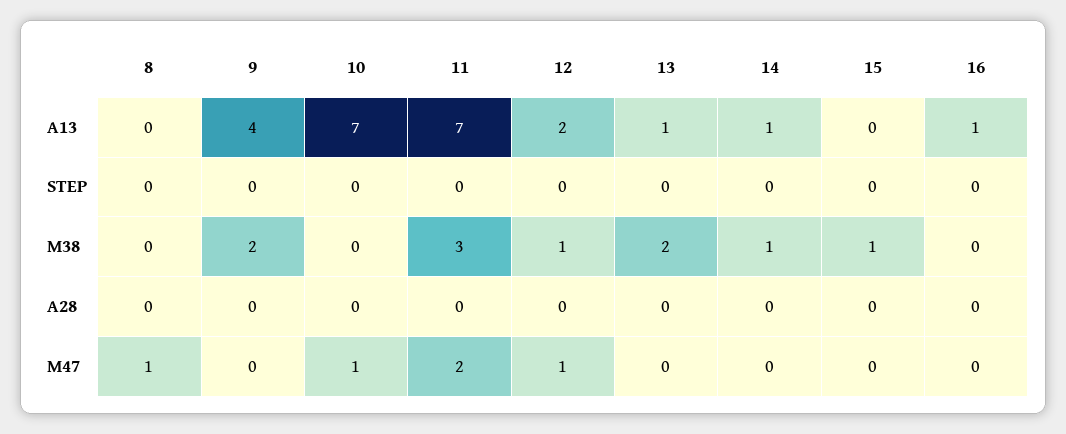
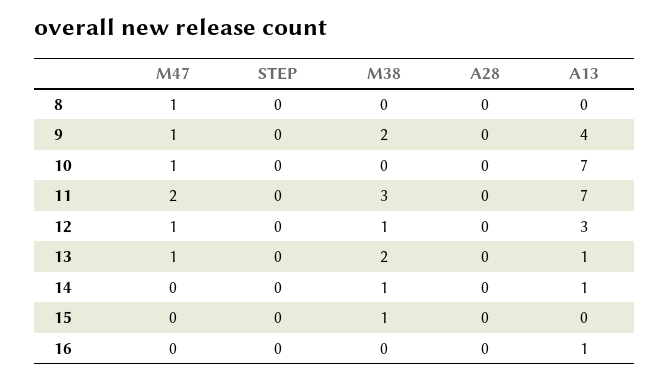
  {
    "8": {
      "A13": 0,
      "STEP": 0,
      "M38": 0,
      "A28": 0,
      "M47": 1
    },
    "9": {
      "A13": 4,
      "STEP": 0,
      "M38": 2,
      "A28": 0,
-     "M47": 0
+     "M47": 1
    },
    "10": {
      "A13": 7,
      "STEP": 0,
      "M38": 0,
      "A28": 0,
      "M47": 1
    },
    "11": {
      "A13": 7,
      "STEP": 0,
      "M38": 3,
      "A28": 0,
      "M47": 2
    },
    "12": {
-     "A13": 2,
+     "A13": 3,
      "STEP": 0,
      "M38": 1,
      "A28": 0,
      "M47": 1
    },
    "13": {
      "A13": 1,
      "STEP": 0,
      "M38": 2,
      "A28": 0,
-     "M47": 0
+     "M47": 1
    },
    "14": {
      "A13": 1,
      "STEP": 0,
      "M38": 1,
      "A28": 0,
      "M47": 0
    },
    "15": {
      "A13": 0,
      "STEP": 0,
      "M38": 1,
      "A28": 0,
      "M47": 0
    },
    "16": {
      "A13": 1,
      "STEP": 0,
      "M38": 0,
      "A28": 0,
      "M47": 0
    }
  }

